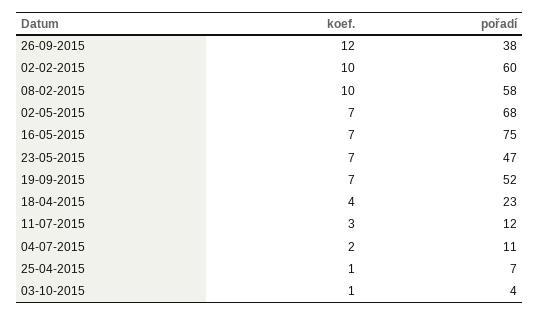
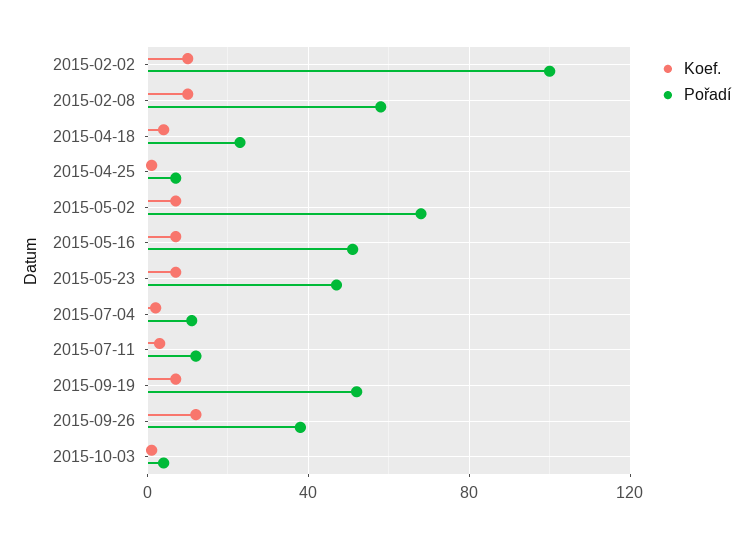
  {
    "koef.": {
      "26-09-2015": 12,
      "02-02-2015": 10,
      "08-02-2015": 10,
      "02-05-2015": 7,
      "16-05-2015": 7,
      "23-05-2015": 7,
      "19-09-2015": 7,
      "18-04-2015": 4,
      "11-07-2015": 3,
      "04-07-2015": 2,
      "25-04-2015": 1,
      "03-10-2015": 1
    },
    "pořadí": {
      "26-09-2015": 38,
-     "02-02-2015": 60,
+     "02-02-2015": 100,
      "08-02-2015": 58,
      "02-05-2015": 68,
-     "16-05-2015": 75,
+     "16-05-2015": 50,
      "23-05-2015": 47,
      "19-09-2015": 52,
      "18-04-2015": 23,
      "11-07-2015": 12,
      "04-07-2015": 11,
      "25-04-2015": 7,
      "03-10-2015": 4
    }
  }

